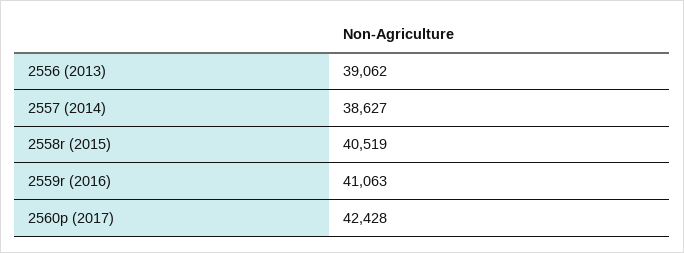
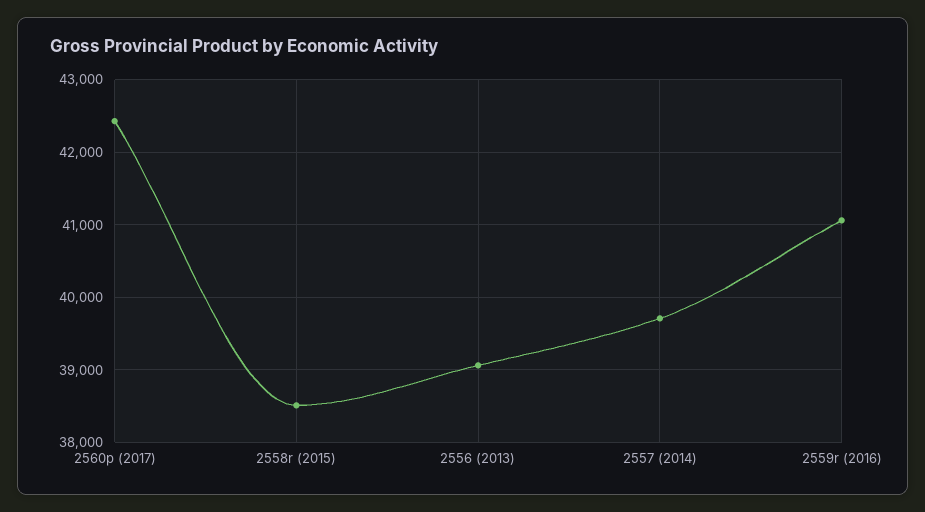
  {
    "2556 (2013)": 39062,
-   "2557 (2014)": 38627,
+   "2557 (2014)": 39700,
-   "2558r (2015)": 40519,
+   "2558r (2015)": 38500,
    "2559r (2016)": 41063,
    "2560p (2017)": 42428
  }

